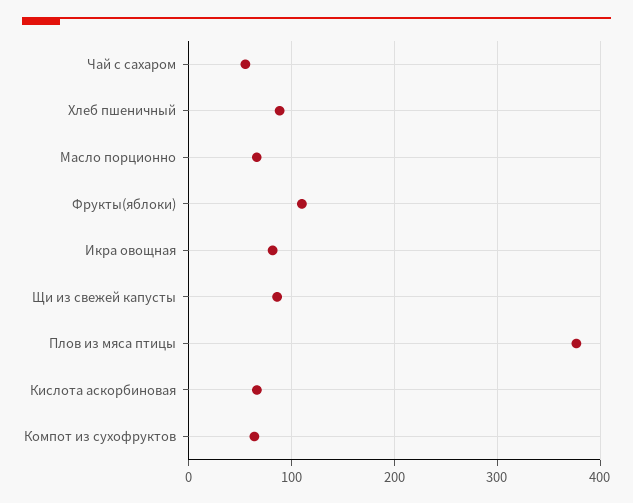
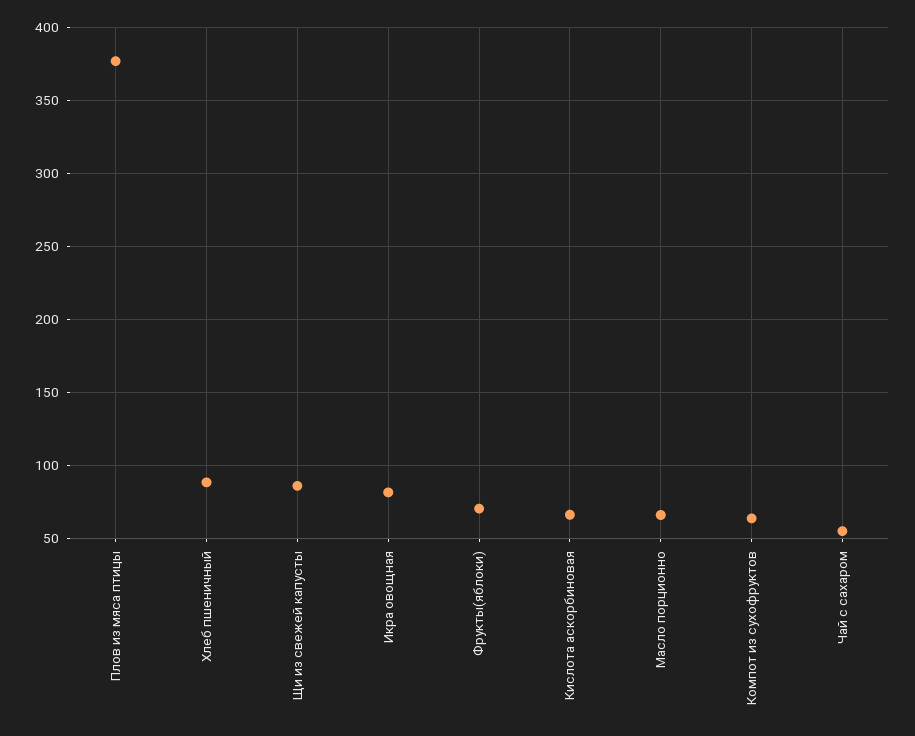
  {
    "Чай с сахаром": 55,
    "Хлеб пшеничный": 90,
    "Масло порционно": 65,
-   "Фрукты(яблоки)": 110,
+   "Фрукты(яблоки)": 70,
    "Икра овощная": 80,
    "Щи из свежей капусты": 85,
    "Плов из мяса птицы": 375,
    "Кислота аскорбиновая": 65,
    "Компот из сухофруктов": 65
  }

